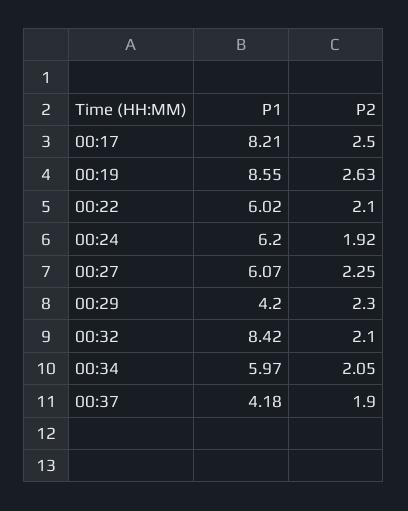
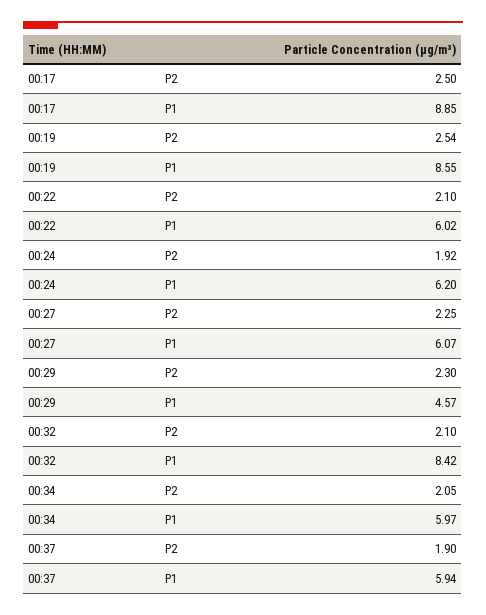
  {
    "P1": {
-     "00:17": 8.21,
+     "00:17": 8.85,
      "00:19": 8.55,
      "00:22": 6.02,
      "00:24": 6.2,
      "00:27": 6.07,
-     "00:29": 4.2,
+     "00:29": 4.57,
      "00:32": 8.42,
      "00:34": 5.97,
-     "00:37": 4.18
+     "00:37": 5.94
    },
    "P2": {
      "00:17": 2.5,
-     "00:19": 2.63,
+     "00:19": 2.54,
      "00:22": 2.1,
      "00:24": 1.92,
      "00:27": 2.25,
      "00:29": 2.3,
      "00:32": 2.1,
      "00:34": 2.05,
      "00:37": 1.9
    }
  }

